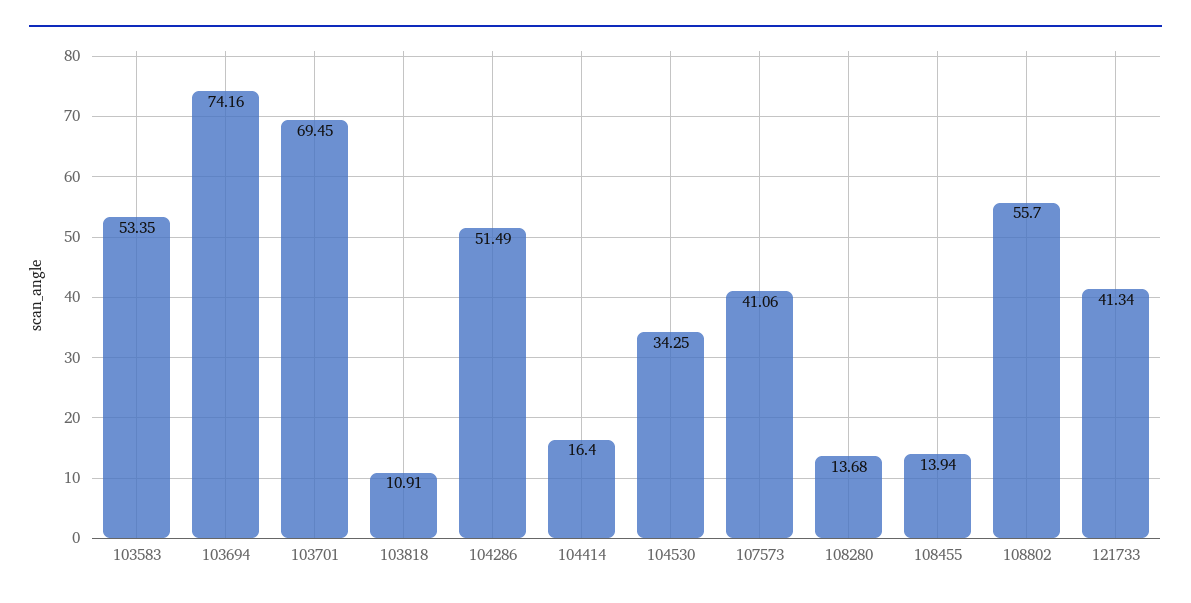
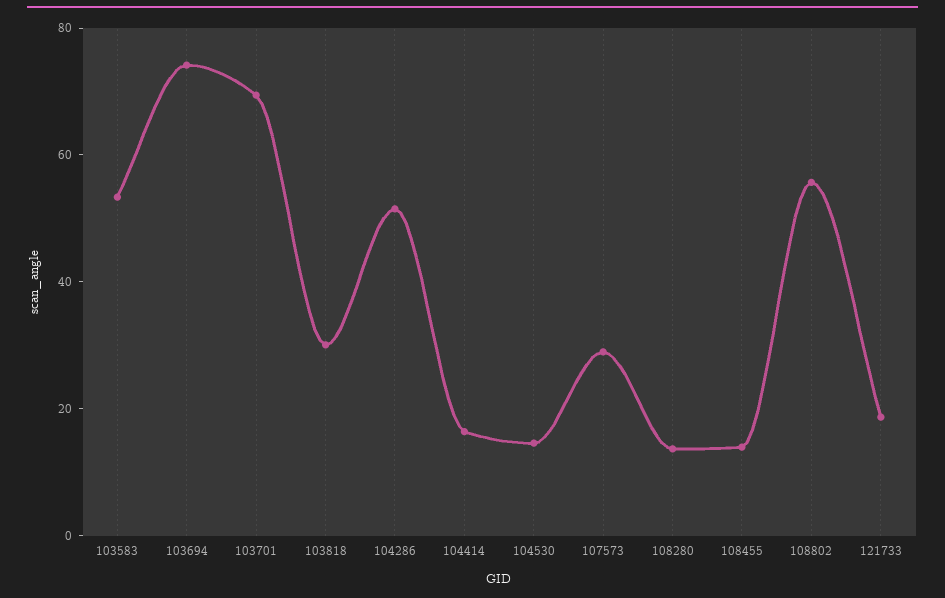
  {
    "103583": 53.35,
    "103694": 74.16,
    "103701": 69.45,
-   "103818": 10.91,
+   "103818": 30,
    "104286": 51.49,
    "104414": 16.4,
-   "104530": 34.25,
+   "104530": 15,
-   "107573": 41.06,
+   "107573": 30,
    "108280": 13.68,
    "108455": 13.94,
    "108802": 55.7,
-   "121733": 41.34
+   "121733": 20
  }

